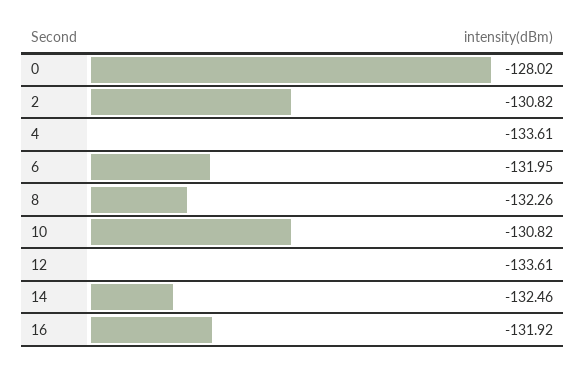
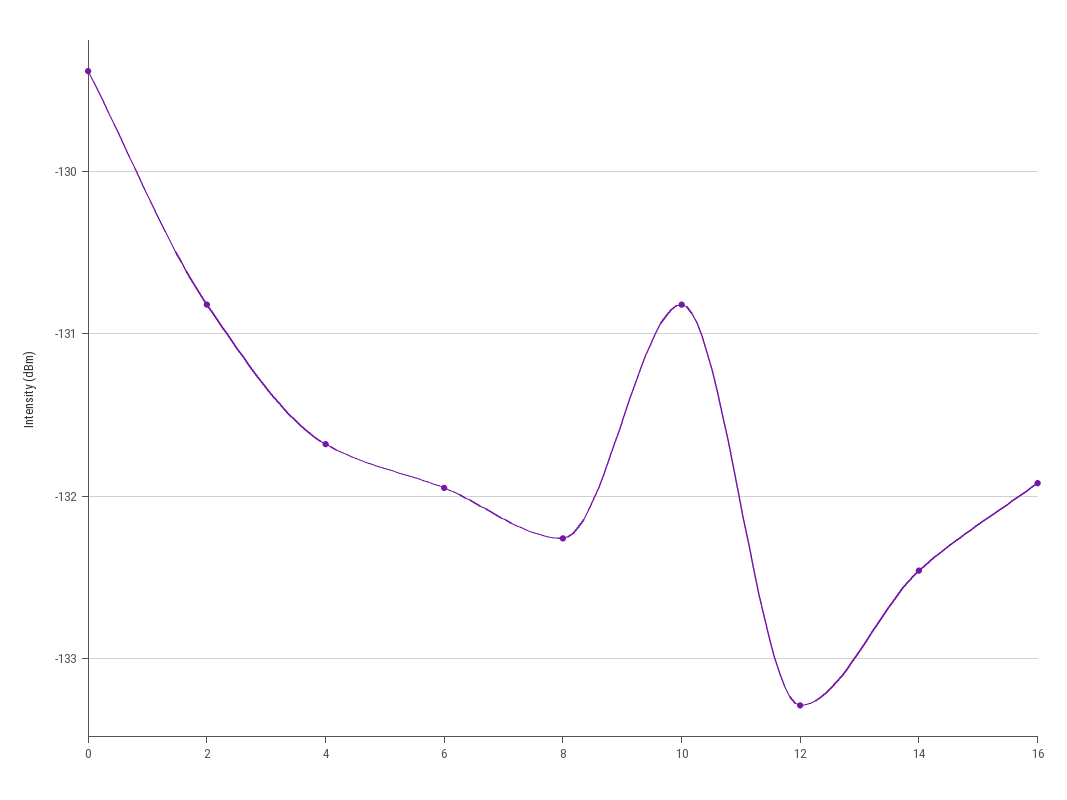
  {
-   "0": -128.02,
+   "0": -129.4,
    "2": -130.82,
-   "4": -133.61,
+   "4": -131.7,
    "6": -131.95,
    "8": -132.26,
    "10": -130.82,
-   "12": -133.61,
+   "12": -133.3,
    "14": -132.46,
    "16": -131.92
  }

